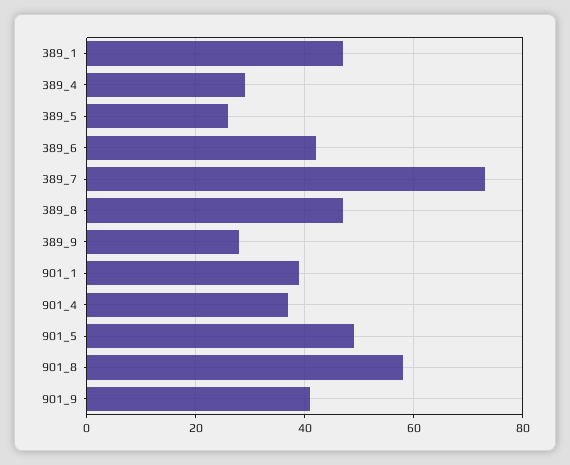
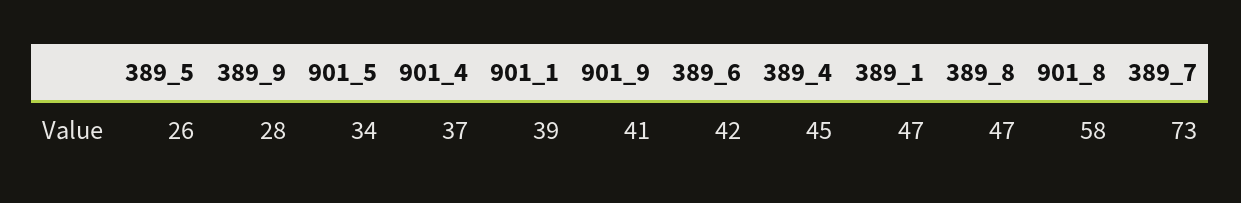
  {
    "389_1": 47,
-   "389_4": 30,
+   "389_4": 45,
    "389_5": 26,
    "389_6": 42,
    "389_7": 73,
    "389_8": 47,
    "389_9": 28,
    "901_1": 39,
    "901_4": 37,
-   "901_5": 50,
+   "901_5": 34,
    "901_8": 58,
    "901_9": 41
  }

